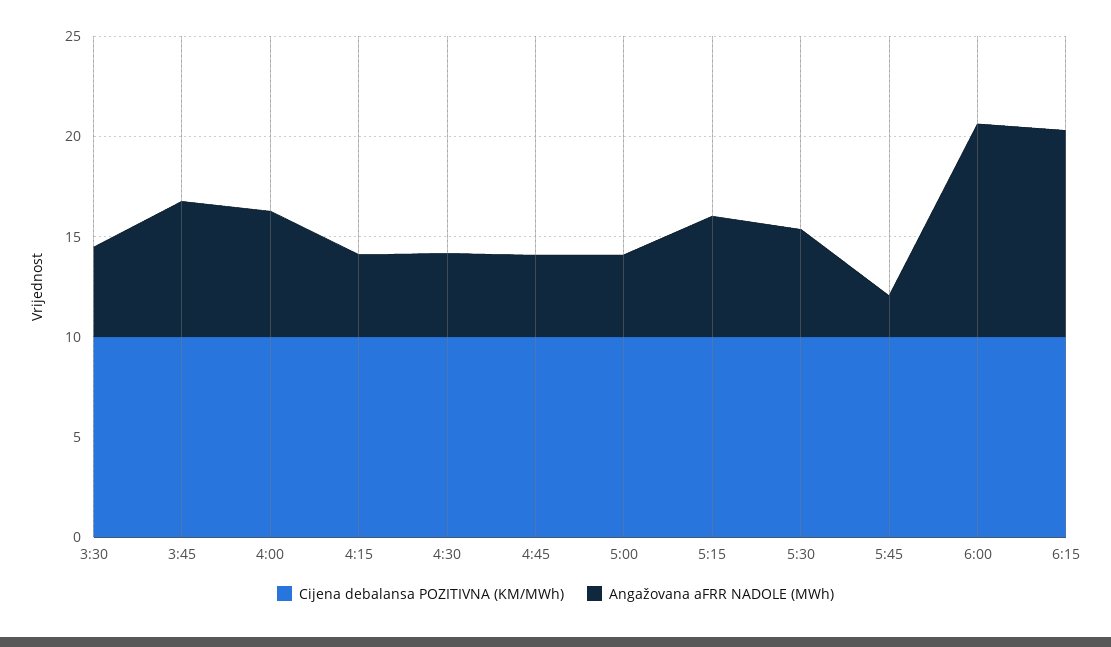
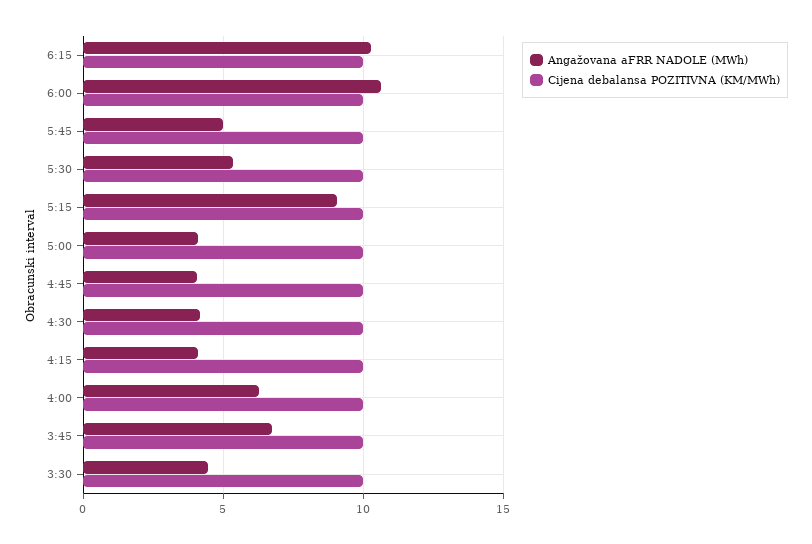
  {
    "Cijena debalansa POZITIVNA (KM/MWh)": {
      "3:30": 10,
      "3:45": 10,
      "4:00": 10,
      "4:15": 10,
      "4:30": 10,
      "4:45": 10,
      "5:00": 10,
      "5:15": 10,
      "5:30": 10,
      "5:45": 10,
      "6:00": 10,
      "6:15": 10
    },
    "Angažovana aFRR NADOLE (MWh)": {
      "3:30": 4.5,
      "3:45": 7,
      "4:00": 6.5,
      "4:15": 4,
      "4:30": 4,
      "4:45": 4,
      "5:00": 4,
-     "5:15": 6,
+     "5:15": 9,
      "5:30": 5.5,
-     "5:45": 2,
+     "5:45": 5,
      "6:00": 10.5,
      "6:15": 10.5
    }
  }

